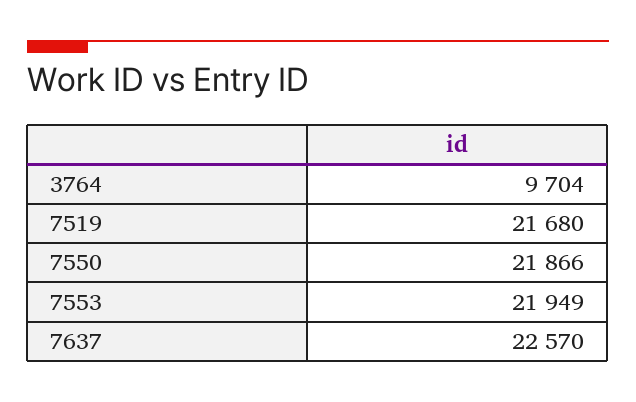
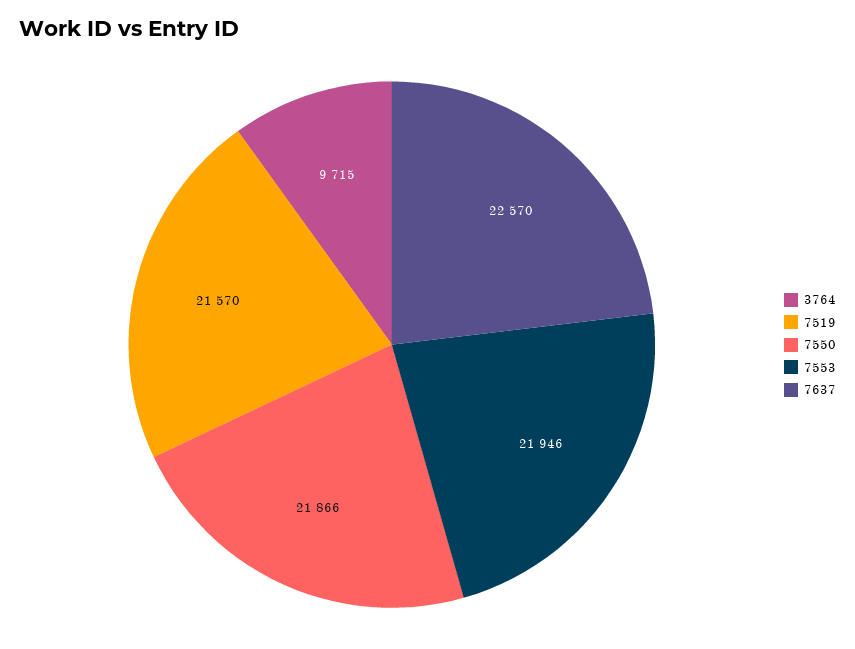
  {
-   "3764": 9704,
+   "3764": 9715,
-   "7519": 21680,
+   "7519": 21570,
    "7550": 21866,
-   "7553": 21949,
+   "7553": 21946,
    "7637": 22570
  }

